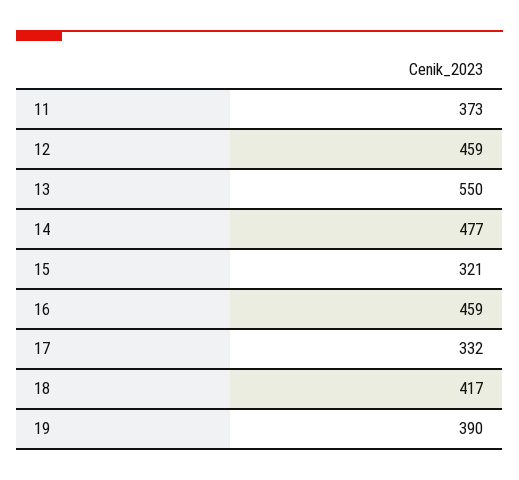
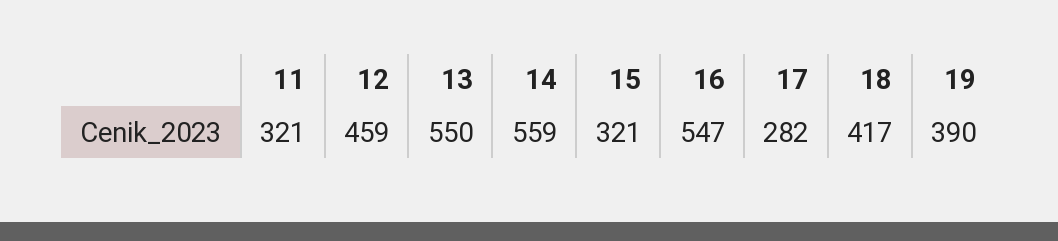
  {
-   "11": 373,
+   "11": 321,
    "12": 459,
    "13": 550,
-   "14": 477,
+   "14": 559,
    "15": 321,
-   "16": 459,
+   "16": 547,
-   "17": 332,
+   "17": 282,
    "18": 417,
    "19": 390
  }

